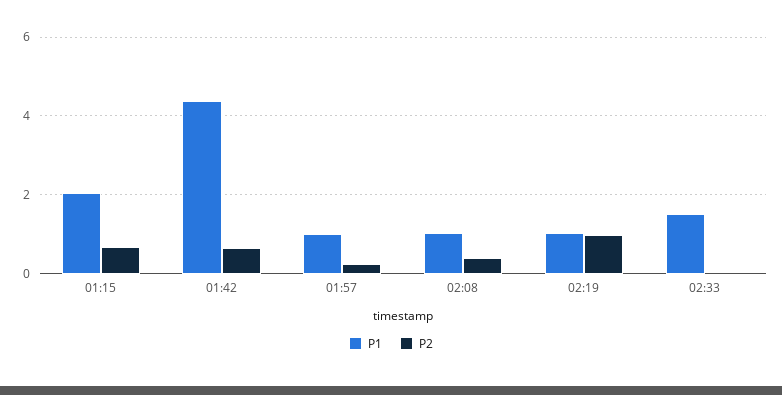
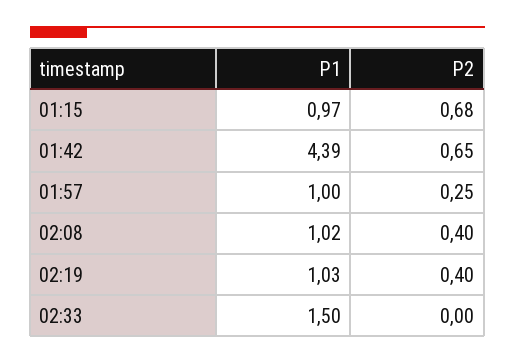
  {
    "P1": {
-     "01:15": 2,
+     "01:15": 0.97,
      "01:42": 4.39,
      "01:57": 1,
      "02:08": 1.02,
      "02:19": 1.03,
      "02:33": 1.5
    },
    "P2": {
      "01:15": 0.68,
      "01:42": 0.65,
      "01:57": 0.25,
      "02:08": 0.4,
-     "02:19": 1,
+     "02:19": 0.4,
      "02:33": 0
    }
  }

